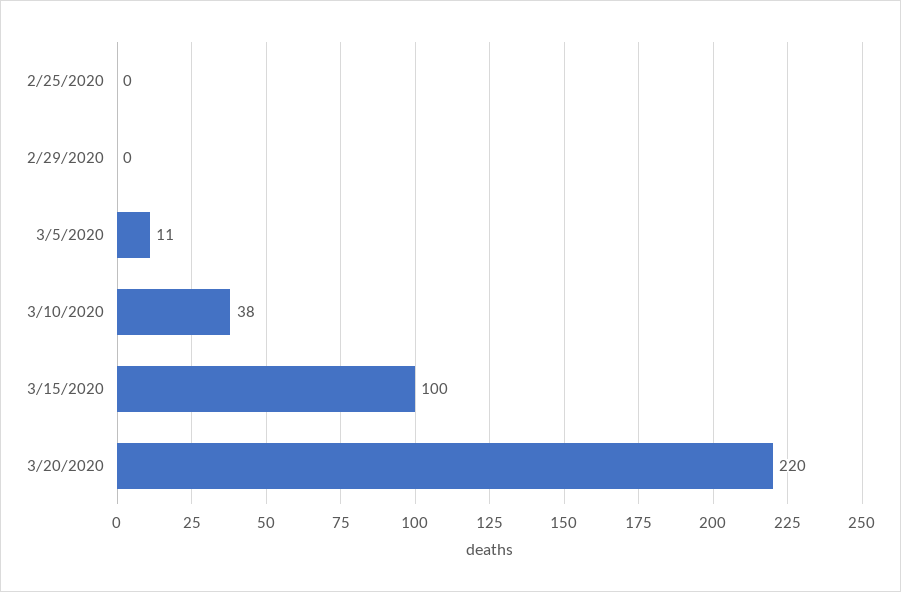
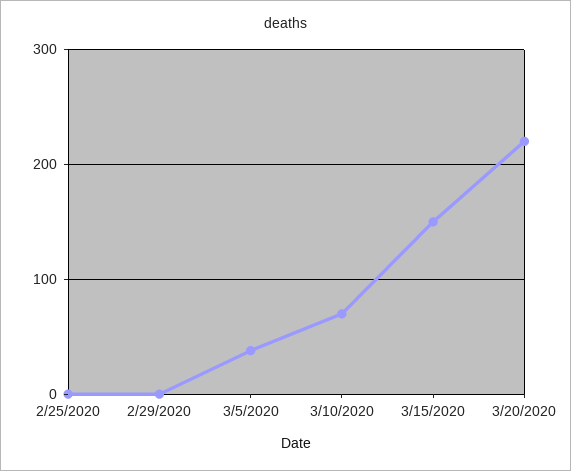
  {
    "2/25/2020": 0,
    "2/29/2020": 0,
-   "3/5/2020": 11,
+   "3/5/2020": 40,
-   "3/10/2020": 38,
+   "3/10/2020": 70,
-   "3/15/2020": 100,
+   "3/15/2020": 150,
    "3/20/2020": 220
  }

